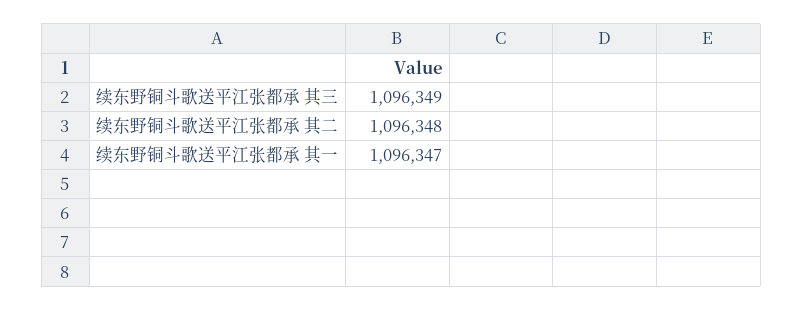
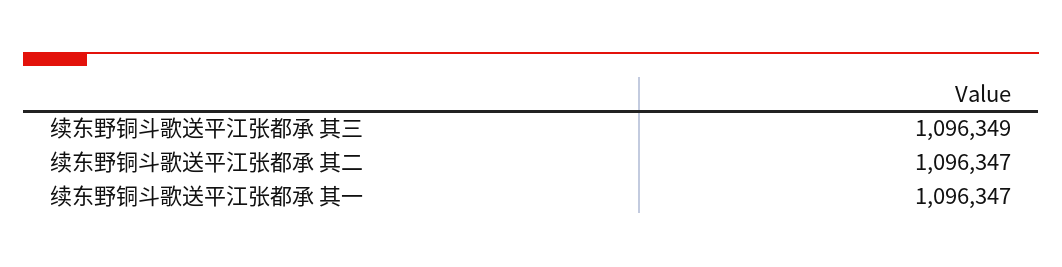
  {
    "续东野铜斗歌送平江张都承 其三": 1096349,
-   "续东野铜斗歌送平江张都承 其二": 1096348,
+   "续东野铜斗歌送平江张都承 其二": 1096347,
    "续东野铜斗歌送平江张都承 其一": 1096347
  }

